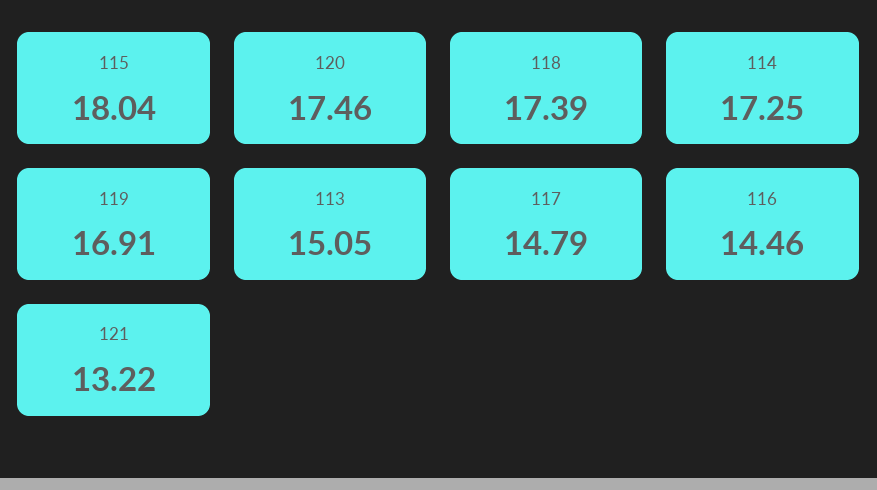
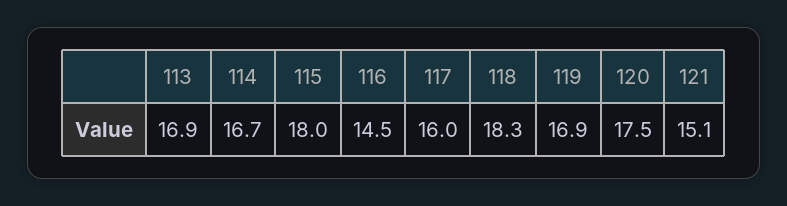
  {
    "115": 18.04,
    "120": 17.46,
-   "118": 17.39,
+   "118": 18.3,
-   "114": 17.25,
+   "114": 16.7,
    "119": 16.91,
-   "113": 15.05,
+   "113": 16.9,
-   "117": 14.79,
+   "117": 16,
    "116": 14.46,
-   "121": 13.22
+   "121": 15.1
  }

